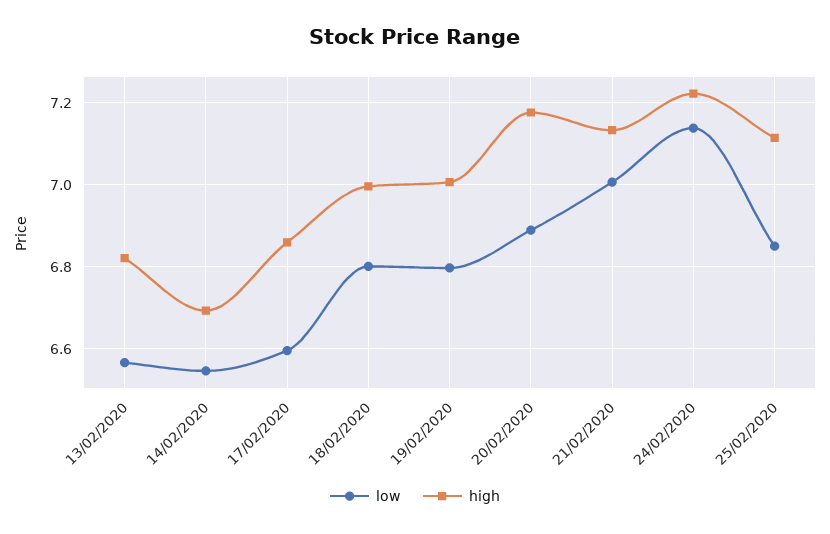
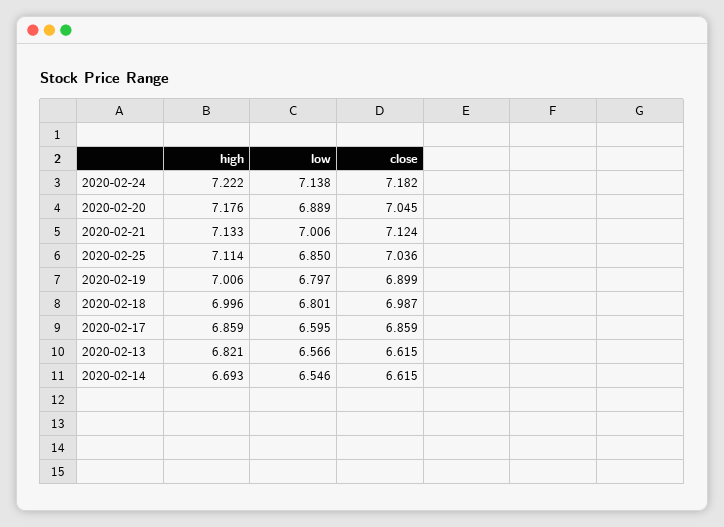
  {
    "low": {
      "13/02/2020": 6.566,
      "14/02/2020": 6.546,
      "17/02/2020": 6.595,
      "18/02/2020": 6.801,
      "19/02/2020": 6.797,
      "20/02/2020": 6.889,
      "21/02/2020": 7.006,
      "24/02/2020": 7.138,
      "25/02/2020": 6.85
    },
    "high": {
      "13/02/2020": 6.821,
      "14/02/2020": 6.693,
      "17/02/2020": 6.859,
      "18/02/2020": 6.996,
      "19/02/2020": 7.006,
      "20/02/2020": 7.176,
      "21/02/2020": 7.133,
      "24/02/2020": 7.222,
      "25/02/2020": 7.114
-   }
+   },
+   "close": {
+     "24/02/2020": 7.182,
+     "20/02/2020": 7.045,
+     "21/02/2020": 7.124,
+     "25/02/2020": 7.036,
+     "19/02/2020": 6.899,
+     "18/02/2020": 6.987,
+     "17/02/2020": 6.859,
+     "13/02/2020": 6.615,
+     "14/02/2020": 6.615
+   }
  }

